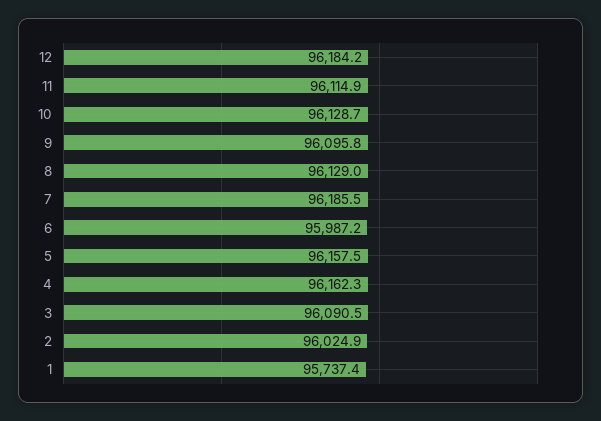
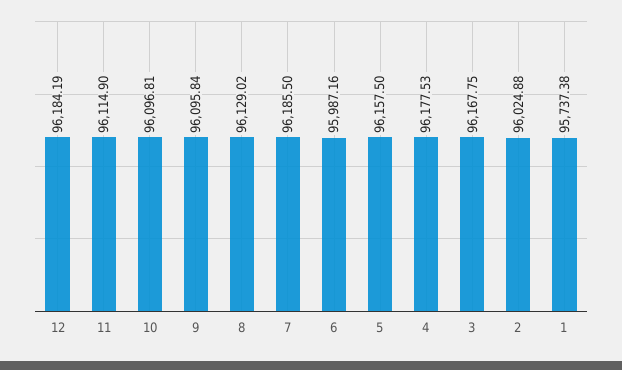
  {
    "12": 96184.19,
    "11": 96114.9,
-   "10": 96128.7,
+   "10": 96096.81,
    "9": 96095.84,
    "8": 96129.02,
    "7": 96185.5,
    "6": 95987.16,
    "5": 96157.5,
-   "4": 96162.3,
+   "4": 96177.53,
-   "3": 96090.5,
+   "3": 96167.75,
    "2": 96024.88,
    "1": 95737.38
  }

